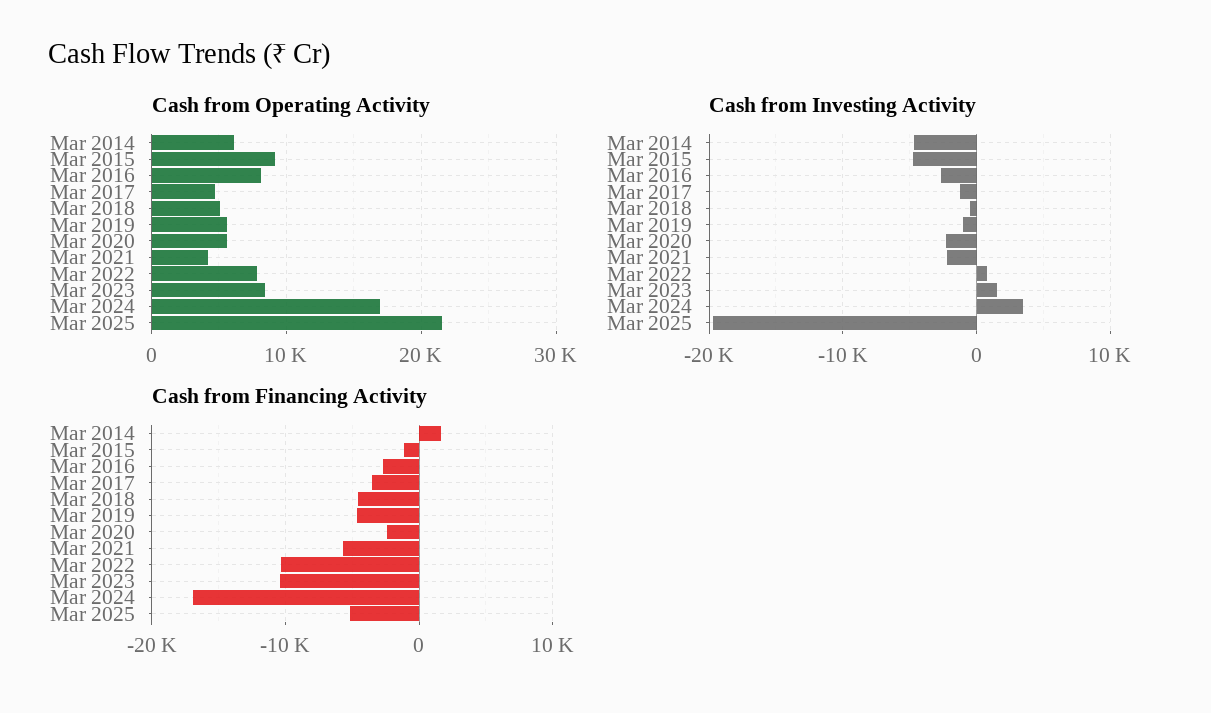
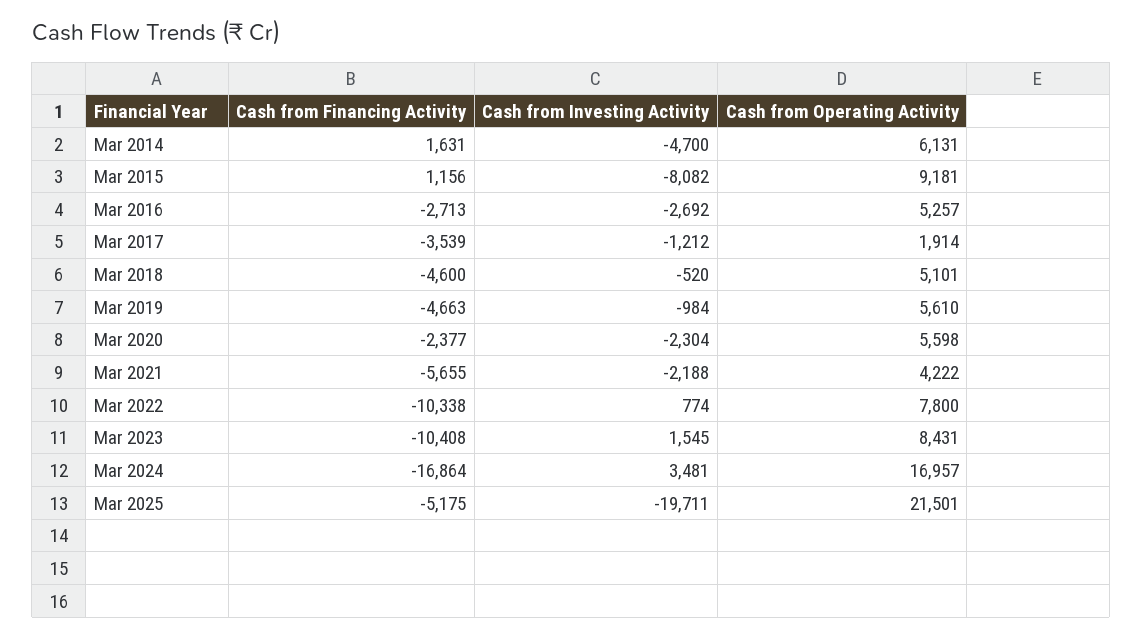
  {
    "Cash from Operating Activity": {
      "Mar 2014": 6131,
      "Mar 2015": 9181,
-     "Mar 2016": 8000,
+     "Mar 2016": 5257,
-     "Mar 2017": 5000,
+     "Mar 2017": 1914,
      "Mar 2018": 5101,
      "Mar 2019": 5610,
      "Mar 2020": 5598,
      "Mar 2021": 4222,
      "Mar 2022": 7800,
      "Mar 2023": 8431,
      "Mar 2024": 16957,
      "Mar 2025": 21501
    },
    "Cash from Investing Activity": {
      "Mar 2014": -4700,
-     "Mar 2015": -5000,
+     "Mar 2015": -8082,
      "Mar 2016": -2692,
      "Mar 2017": -1212,
      "Mar 2018": -520,
      "Mar 2019": -984,
      "Mar 2020": -2304,
      "Mar 2021": -2188,
      "Mar 2022": 774,
      "Mar 2023": 1545,
      "Mar 2024": 3481,
      "Mar 2025": -19711
    },
    "Cash from Financing Activity": {
      "Mar 2014": 1631,
-     "Mar 2015": -1000,
+     "Mar 2015": 1156,
      "Mar 2016": -2713,
      "Mar 2017": -3539,
      "Mar 2018": -4600,
      "Mar 2019": -4663,
      "Mar 2020": -2377,
      "Mar 2021": -5655,
      "Mar 2022": -10338,
      "Mar 2023": -10408,
      "Mar 2024": -16864,
      "Mar 2025": -5175
    }
  }

